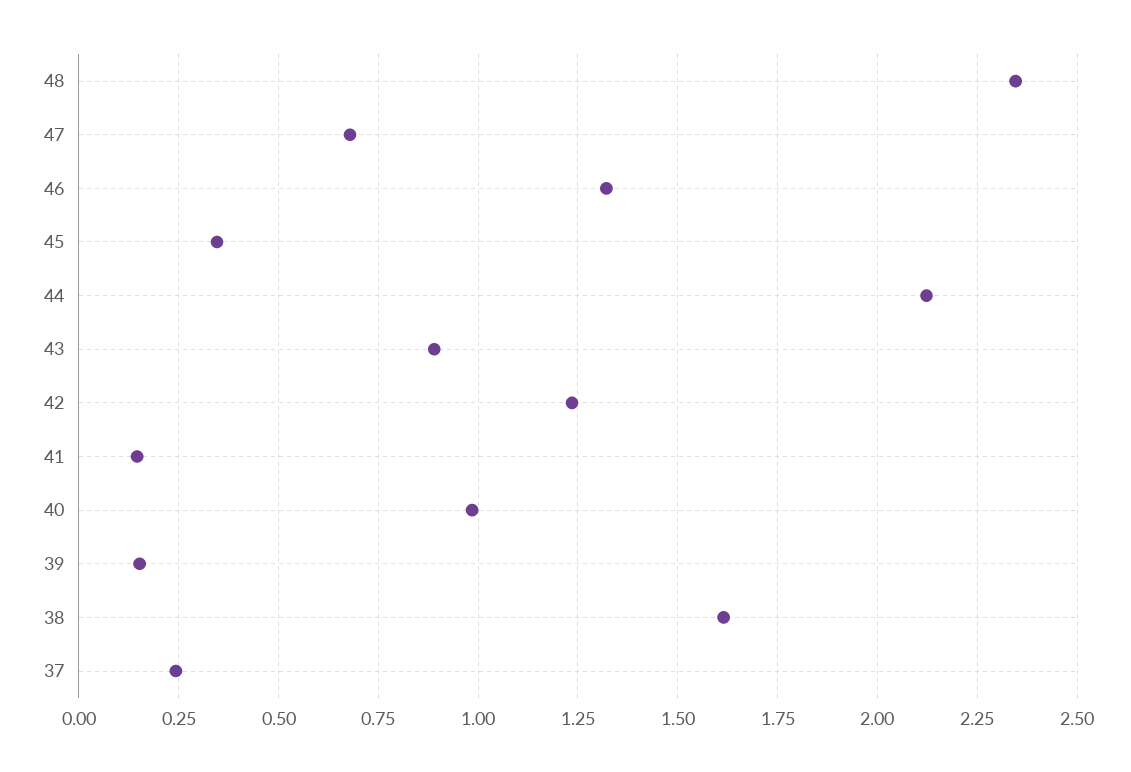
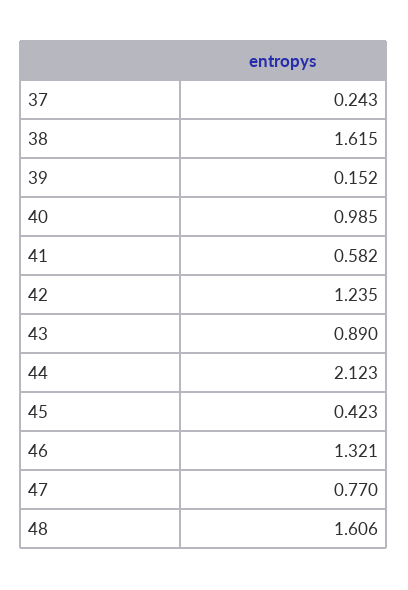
  {
-   "48": 2.35,
+   "48": 1.606,
-   "47": 0.675,
+   "47": 0.77,
    "46": 1.321,
-   "45": 0.35,
+   "45": 0.423,
    "44": 2.123,
    "43": 0.89,
    "42": 1.235,
-   "41": 0.15,
+   "41": 0.582,
    "40": 0.985,
    "39": 0.152,
    "38": 1.615,
    "37": 0.243
  }

